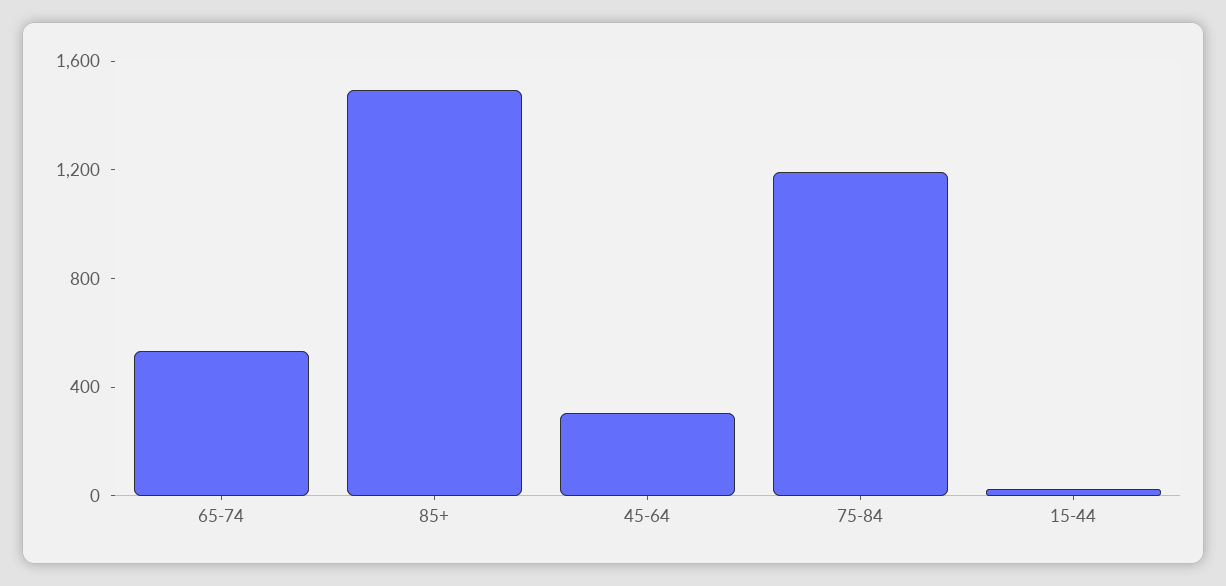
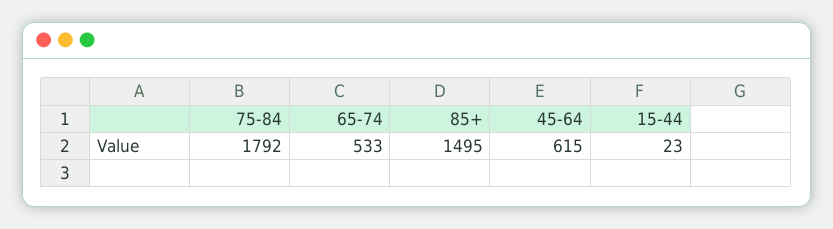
  {
    "65-74": 533,
    "85+": 1495,
-   "45-64": 300,
+   "45-64": 615,
-   "75-84": 1200,
+   "75-84": 1792,
    "15-44": 23
  }

